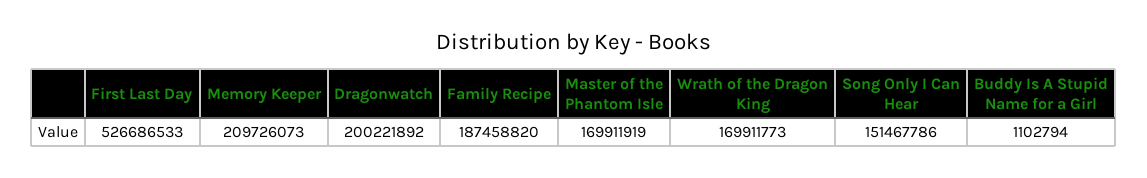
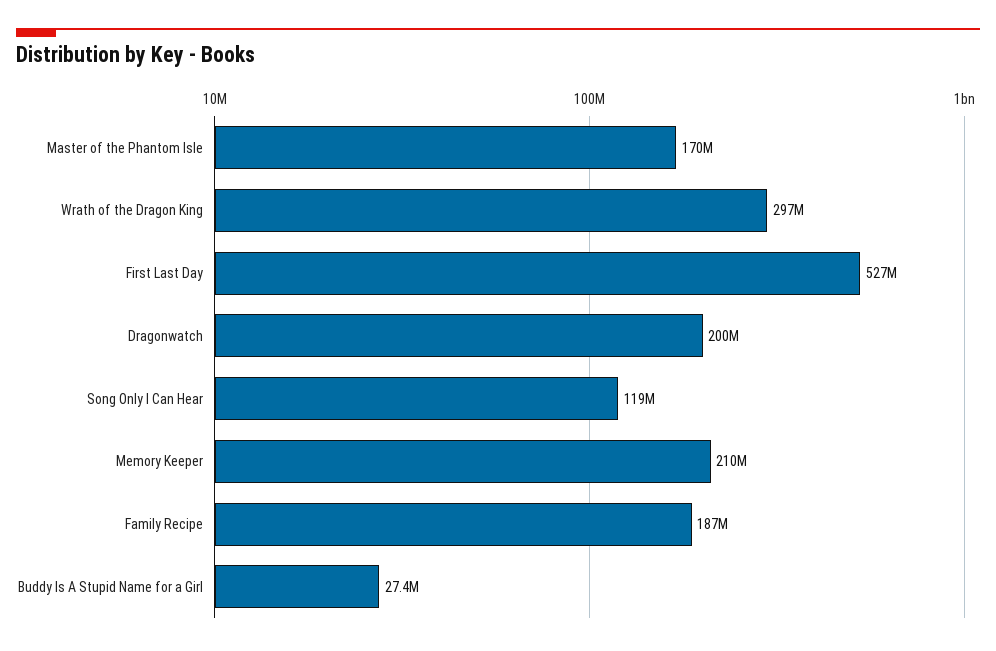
  {
    "First Last Day": 526686533,
    "Memory Keeper": 209726073,
    "Dragonwatch": 200221892,
    "Family Recipe": 187458820,
    "Master of the Phantom Isle": 169911919,
-   "Wrath of the Dragon King": 169911773,
+   "Wrath of the Dragon King": 297000000,
-   "Song Only I Can Hear": 151467786,
+   "Song Only I Can Hear": 119000000,
-   "Buddy Is A Stupid Name for a Girl": 1102794
+   "Buddy Is A Stupid Name for a Girl": 27400000
  }

